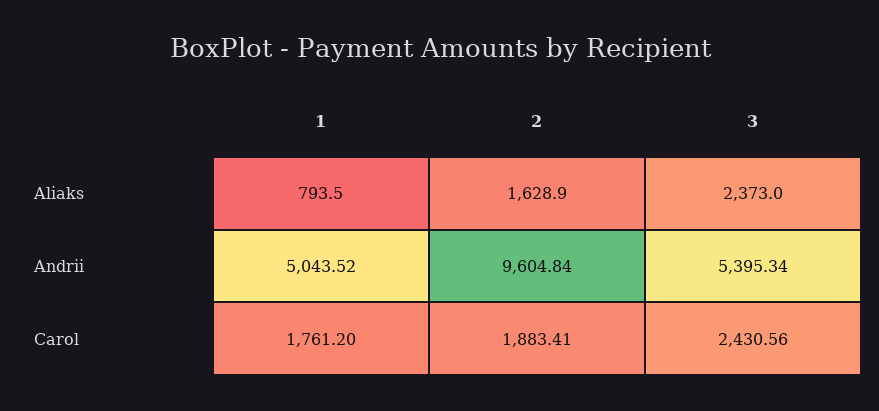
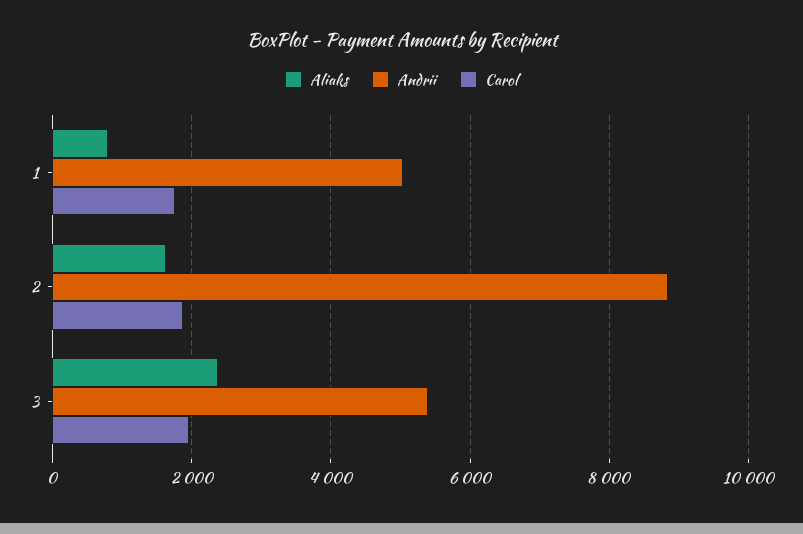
  {
    "Aliaks": {
      "1": 793.5,
      "2": 1628.9,
      "3": 2373
    },
    "Andrii": {
      "1": 5043.52,
-     "2": 9604.84,
+     "2": 8800,
      "3": 5395.34
    },
    "Carol": {
      "1": 1761.2,
      "2": 1883.41,
-     "3": 2430.56
+     "3": 2000
    }
  }

